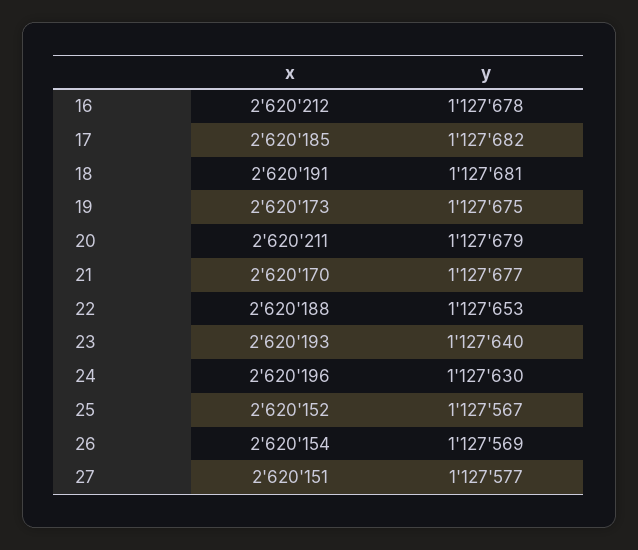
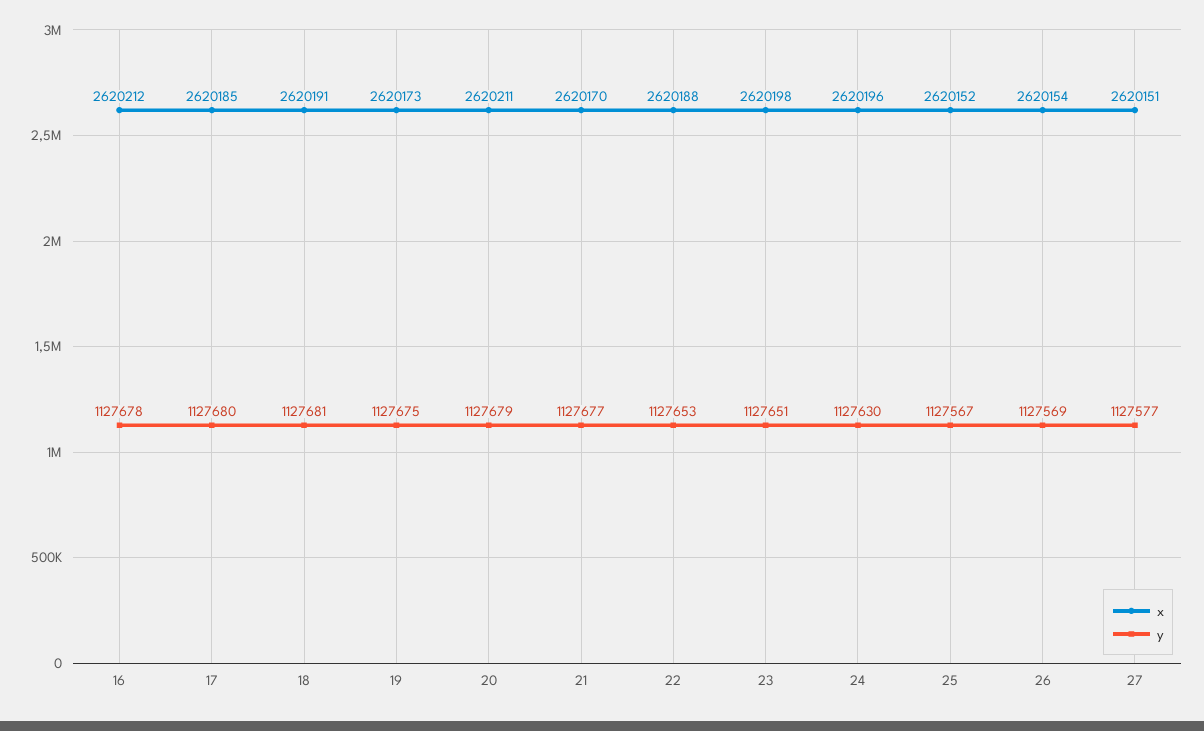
  {
    "x": {
      "16": 2620212,
      "17": 2620185,
      "18": 2620191,
      "19": 2620173,
      "20": 2620211,
      "21": 2620170,
      "22": 2620188,
-     "23": 2620193,
+     "23": 2620198,
      "24": 2620196,
      "25": 2620152,
      "26": 2620154,
      "27": 2620151
    },
    "y": {
      "16": 1127678,
-     "17": 1127682,
+     "17": 1127680,
      "18": 1127681,
      "19": 1127675,
      "20": 1127679,
      "21": 1127677,
      "22": 1127653,
-     "23": 1127640,
+     "23": 1127651,
      "24": 1127630,
      "25": 1127567,
      "26": 1127569,
      "27": 1127577
    }
  }

